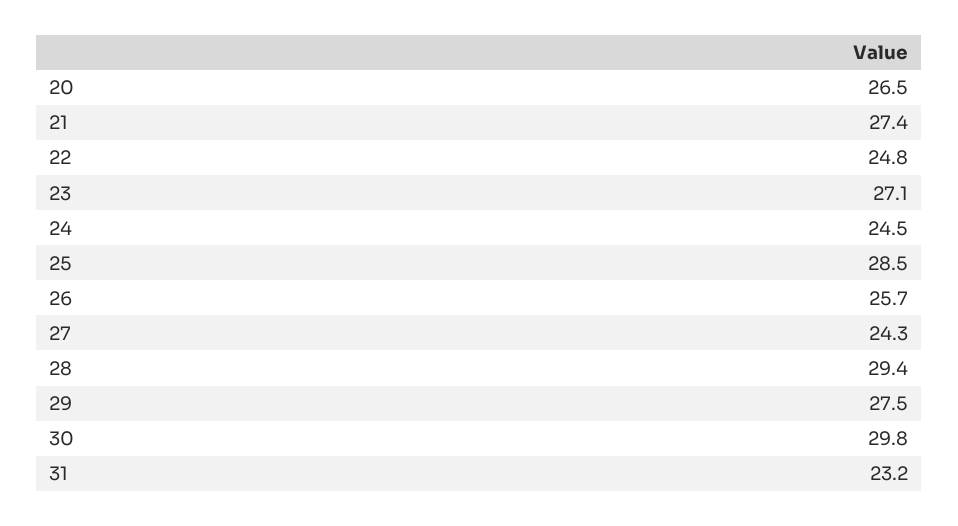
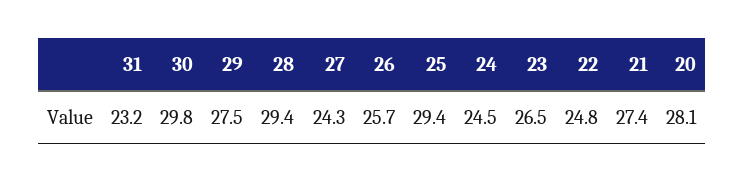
  {
-   "20": 26.5,
+   "20": 28.1,
    "21": 27.4,
    "22": 24.8,
-   "23": 27.1,
+   "23": 26.5,
    "24": 24.5,
-   "25": 28.5,
+   "25": 29.4,
    "26": 25.7,
    "27": 24.3,
    "28": 29.4,
    "29": 27.5,
    "30": 29.8,
    "31": 23.2
  }

